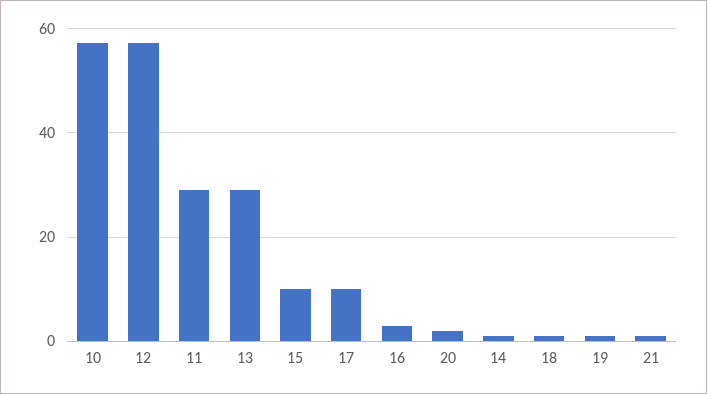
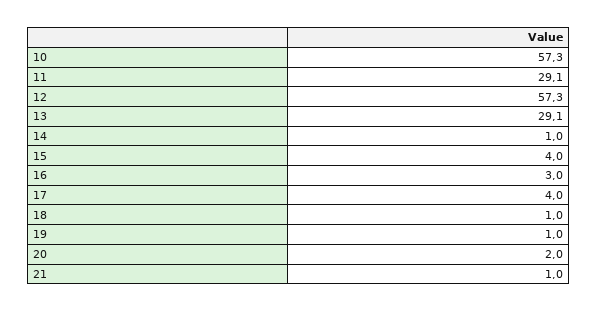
  {
    "10": 57.3,
    "12": 57.3,
    "11": 29.1,
    "13": 29.1,
-   "15": 10,
+   "15": 4,
-   "17": 10,
+   "17": 4,
    "16": 3,
    "20": 2,
    "14": 1,
    "18": 1,
    "19": 1,
    "21": 1
  }

